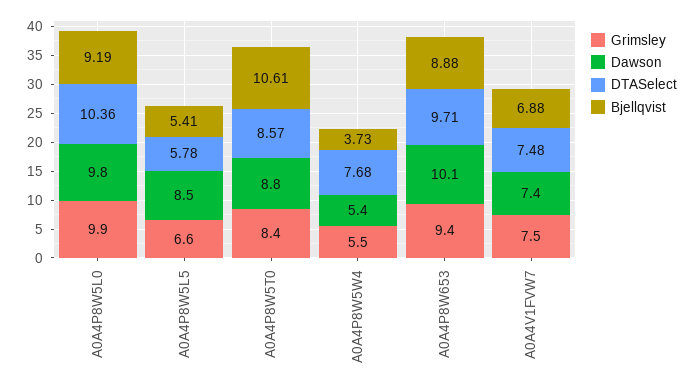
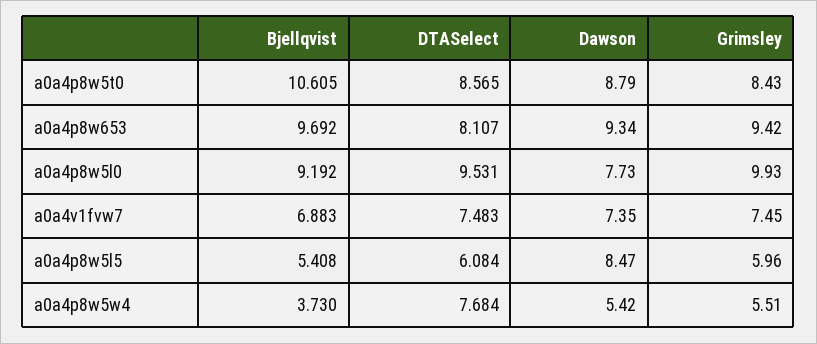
  {
    "Grimsley": {
      "A0A4P8W5L0": 9.93,
-     "A0A4P8W5L5": 6.6,
+     "A0A4P8W5L5": 5.96,
      "A0A4P8W5T0": 8.43,
      "A0A4P8W5W4": 5.51,
      "A0A4P8W653": 9.42,
      "A0A4V1FVW7": 7.45
    },
    "Dawson": {
-     "A0A4P8W5L0": 9.8,
+     "A0A4P8W5L0": 7.73,
      "A0A4P8W5L5": 8.47,
      "A0A4P8W5T0": 8.79,
      "A0A4P8W5W4": 5.42,
-     "A0A4P8W653": 10.1,
+     "A0A4P8W653": 9.34,
      "A0A4V1FVW7": 7.35
    },
    "DTASelect": {
-     "A0A4P8W5L0": 10.36,
+     "A0A4P8W5L0": 9.531,
-     "A0A4P8W5L5": 5.78,
+     "A0A4P8W5L5": 6.084,
      "A0A4P8W5T0": 8.565,
      "A0A4P8W5W4": 7.684,
-     "A0A4P8W653": 9.71,
+     "A0A4P8W653": 8.107,
      "A0A4V1FVW7": 7.483
    },
    "Bjellqvist": {
      "A0A4P8W5L0": 9.192,
      "A0A4P8W5L5": 5.408,
      "A0A4P8W5T0": 10.605,
      "A0A4P8W5W4": 3.73,
-     "A0A4P8W653": 8.88,
+     "A0A4P8W653": 9.692,
      "A0A4V1FVW7": 6.883
    }
  }

